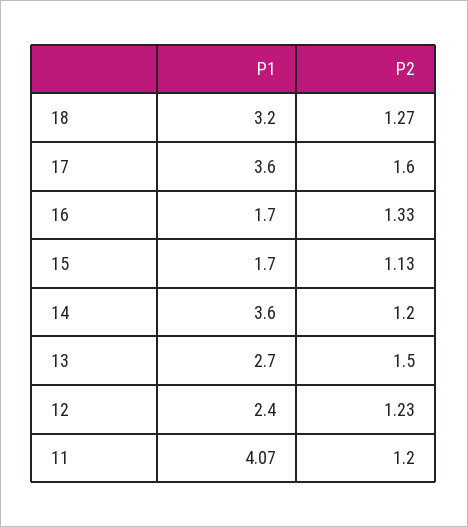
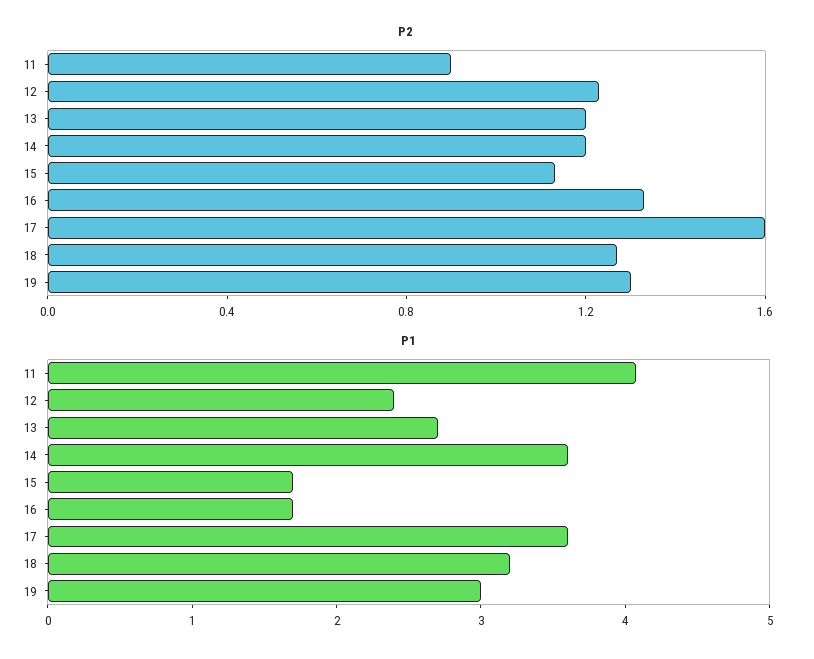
  {
    "P1": {
      "18": 3.2,
      "17": 3.6,
      "16": 1.7,
      "15": 1.7,
      "14": 3.6,
      "13": 2.7,
      "12": 2.4,
-     "11": 4.07
+     "11": 4.07,
+     "19": 3
    },
    "P2": {
      "18": 1.27,
      "17": 1.6,
      "16": 1.33,
      "15": 1.13,
      "14": 1.2,
-     "13": 1.5,
+     "13": 1.2,
      "12": 1.23,
-     "11": 1.2
+     "11": 0.9,
+     "19": 1.3
    }
  }

